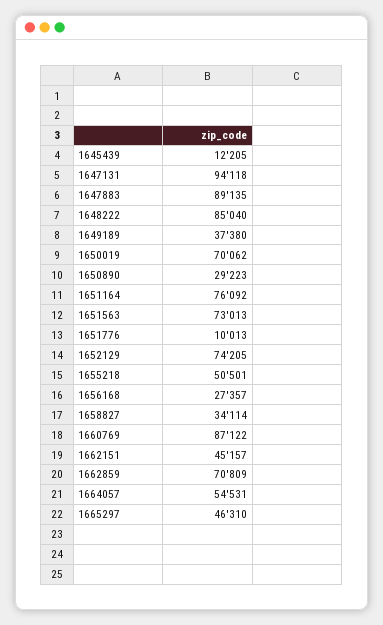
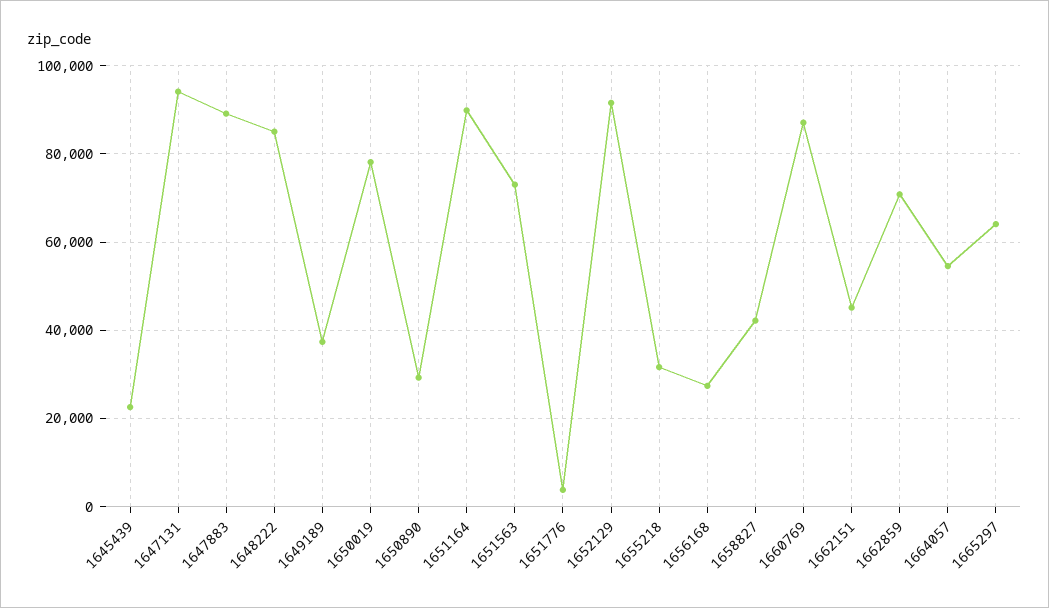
  {
-   "1645439": 12205,
+   "1645439": 22000,
    "1647131": 94118,
    "1647883": 89135,
    "1648222": 85040,
    "1649189": 37380,
-   "1650019": 70062,
+   "1650019": 78000,
    "1650890": 29223,
-   "1651164": 76092,
+   "1651164": 90000,
    "1651563": 73013,
-   "1651776": 10013,
+   "1651776": 4000,
-   "1652129": 74205,
+   "1652129": 92000,
-   "1655218": 50501,
+   "1655218": 32000,
    "1656168": 27357,
-   "1658827": 34114,
+   "1658827": 42000,
    "1660769": 87122,
    "1662151": 45157,
    "1662859": 70809,
    "1664057": 54531,
-   "1665297": 46310
+   "1665297": 64000
  }

